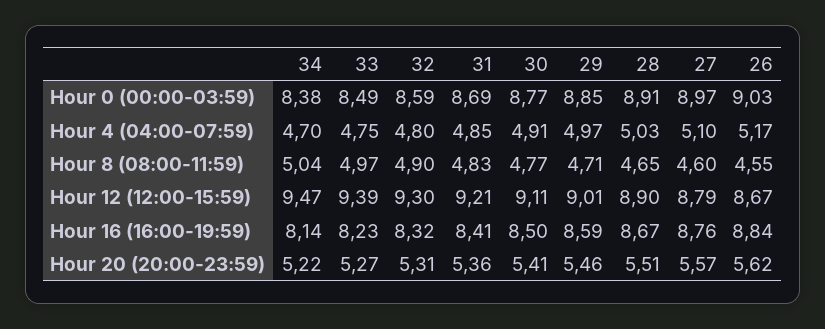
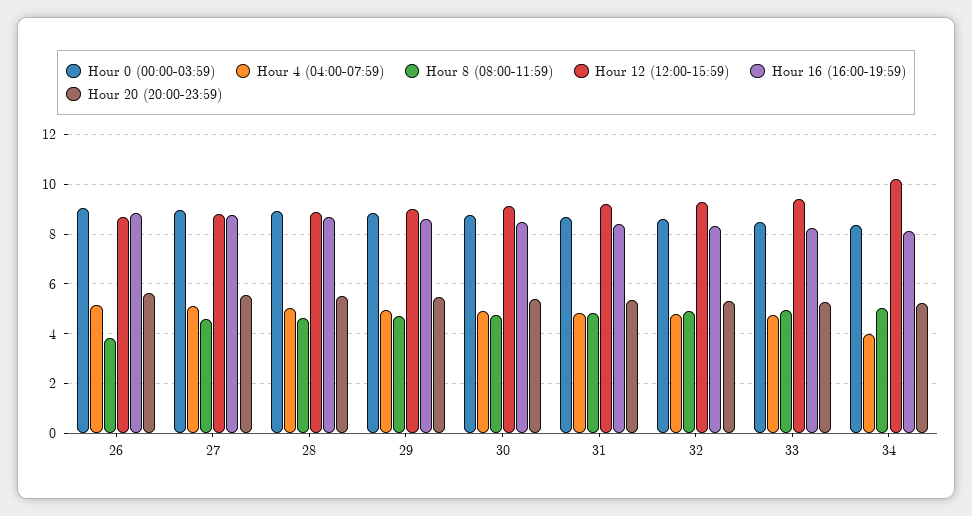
  {
    "Hour 0 (00:00-03:59)": {
      "34": 8.38,
      "33": 8.49,
      "32": 8.59,
      "31": 8.69,
      "30": 8.77,
      "29": 8.85,
      "28": 8.91,
      "27": 8.97,
      "26": 9.03
    },
    "Hour 4 (04:00-07:59)": {
-     "34": 4.7,
+     "34": 4,
      "33": 4.75,
      "32": 4.8,
      "31": 4.85,
      "30": 4.91,
      "29": 4.97,
      "28": 5.03,
      "27": 5.1,
      "26": 5.17
    },
    "Hour 8 (08:00-11:59)": {
      "34": 5.04,
      "33": 4.97,
      "32": 4.9,
      "31": 4.83,
      "30": 4.77,
      "29": 4.71,
      "28": 4.65,
      "27": 4.6,
-     "26": 4.55
+     "26": 3.75
    },
    "Hour 12 (12:00-15:59)": {
-     "34": 9.47,
+     "34": 10.25,
      "33": 9.39,
      "32": 9.3,
      "31": 9.21,
      "30": 9.11,
      "29": 9.01,
      "28": 8.9,
      "27": 8.79,
      "26": 8.67
    },
    "Hour 16 (16:00-19:59)": {
      "34": 8.14,
      "33": 8.23,
      "32": 8.32,
      "31": 8.41,
      "30": 8.5,
      "29": 8.59,
      "28": 8.67,
      "27": 8.76,
      "26": 8.84
    },
    "Hour 20 (20:00-23:59)": {
      "34": 5.22,
      "33": 5.27,
      "32": 5.31,
      "31": 5.36,
      "30": 5.41,
      "29": 5.46,
      "28": 5.51,
      "27": 5.57,
      "26": 5.62
    }
  }

